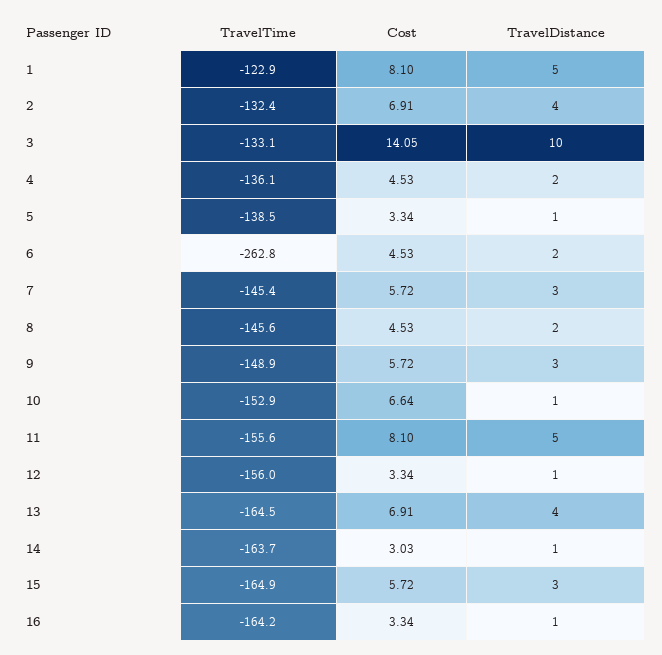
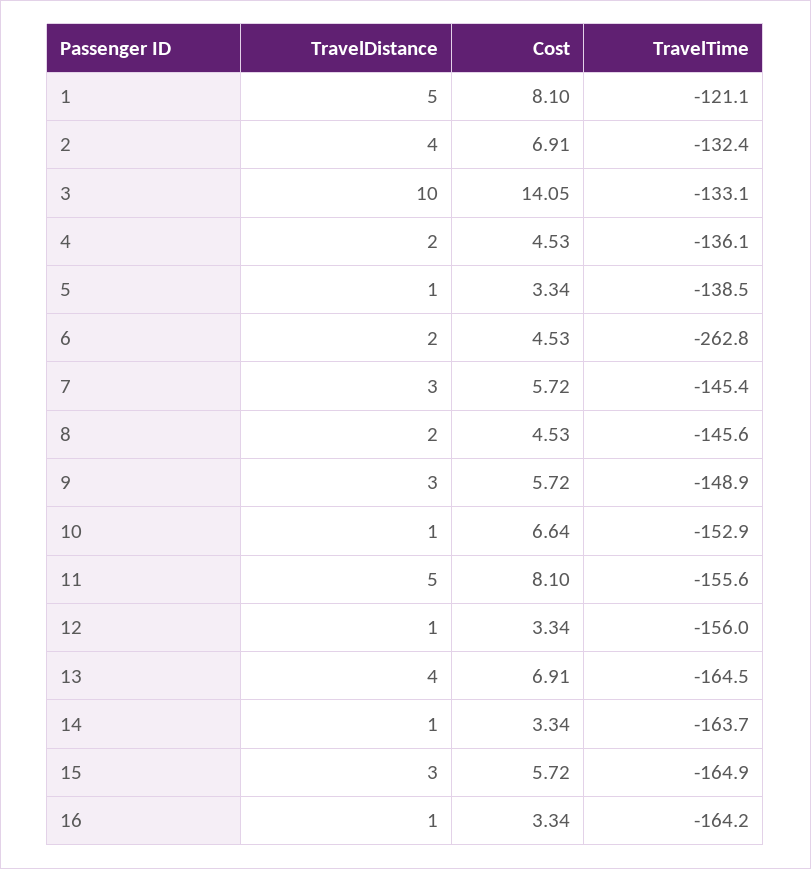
  {
    "TravelTime": {
-     "1": -122.9,
+     "1": -121.1,
      "2": -132.4,
      "3": -133.1,
      "4": -136.1,
      "5": -138.5,
      "6": -262.8,
      "7": -145.4,
      "8": -145.6,
      "9": -148.9,
      "10": -152.9,
      "11": -155.6,
      "12": -156,
      "13": -164.5,
      "14": -163.7,
      "15": -164.9,
      "16": -164.2
    },
    "Cost": {
      "1": 8.1,
      "2": 6.91,
      "3": 14.05,
      "4": 4.53,
      "5": 3.34,
      "6": 4.53,
      "7": 5.72,
      "8": 4.53,
      "9": 5.72,
      "10": 6.64,
      "11": 8.1,
      "12": 3.34,
      "13": 6.91,
-     "14": 3.03,
+     "14": 3.34,
      "15": 5.72,
      "16": 3.34
    },
    "TravelDistance": {
      "1": 5,
      "2": 4,
      "3": 10,
      "4": 2,
      "5": 1,
      "6": 2,
      "7": 3,
      "8": 2,
      "9": 3,
      "10": 1,
      "11": 5,
      "12": 1,
      "13": 4,
      "14": 1,
      "15": 3,
      "16": 1
    }
  }

